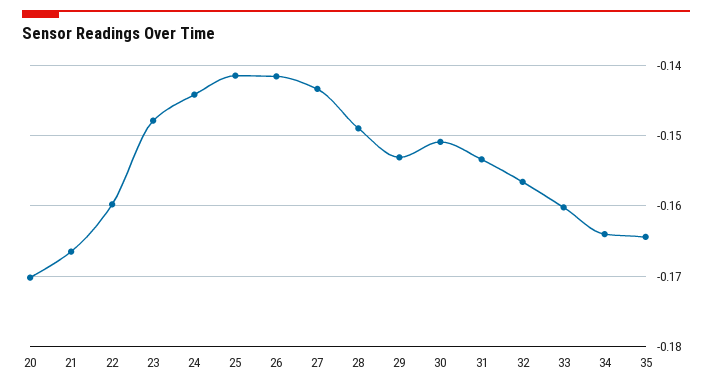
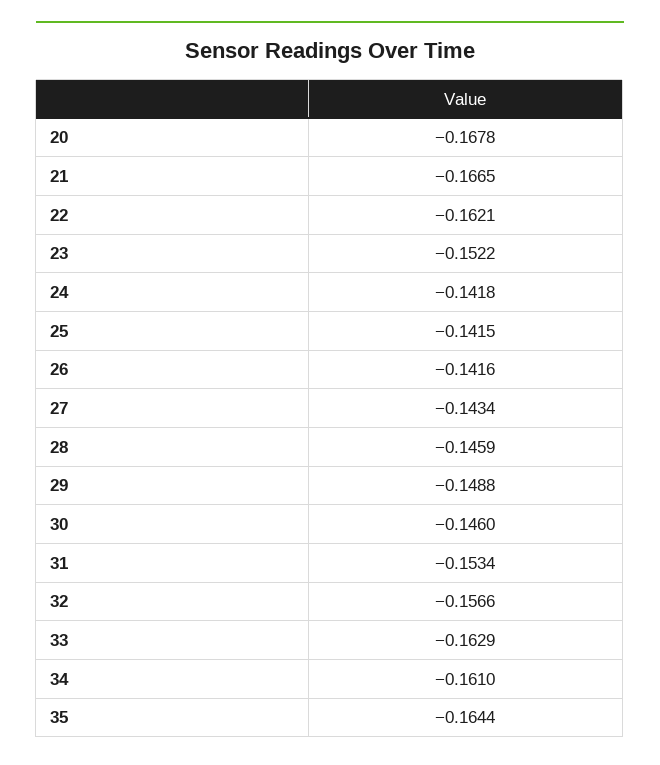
  {
-   "20": -0.17,
+   "20": -0.1678,
    "21": -0.1665,
-   "22": -0.16,
+   "22": -0.1621,
-   "23": -0.148,
+   "23": -0.1522,
-   "24": -0.144,
+   "24": -0.1418,
    "25": -0.1415,
    "26": -0.1416,
    "27": -0.1434,
-   "28": -0.149,
+   "28": -0.1459,
-   "29": -0.153,
+   "29": -0.1488,
-   "30": -0.151,
+   "30": -0.146,
    "31": -0.1534,
    "32": -0.1566,
-   "33": -0.16,
+   "33": -0.1629,
-   "34": -0.164,
+   "34": -0.161,
    "35": -0.1644
  }

